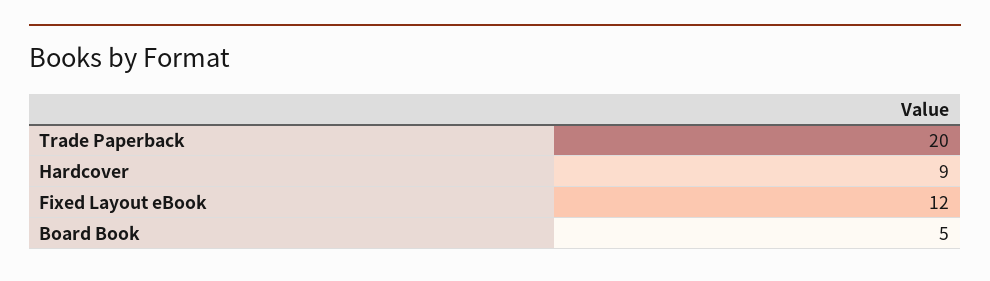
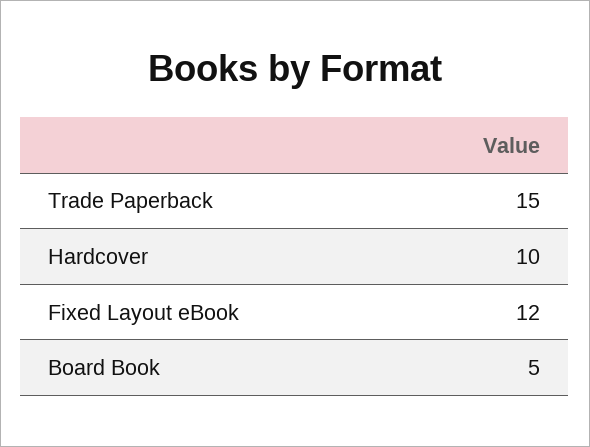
  {
-   "Trade Paperback": 20,
+   "Trade Paperback": 15,
-   "Hardcover": 9,
+   "Hardcover": 10,
    "Fixed Layout eBook": 12,
    "Board Book": 5
  }

